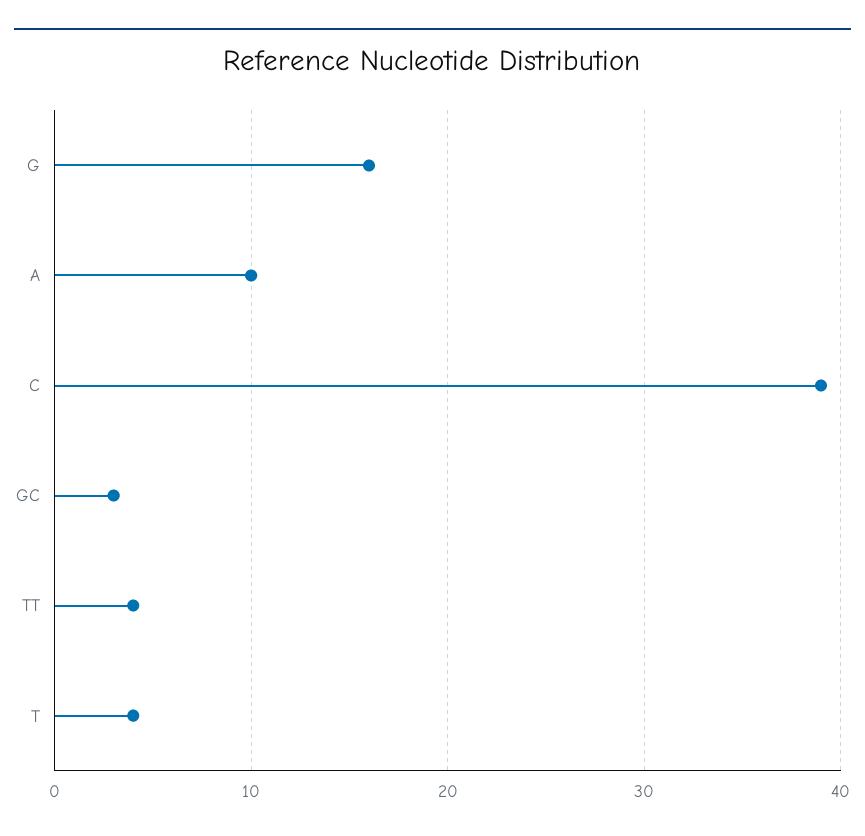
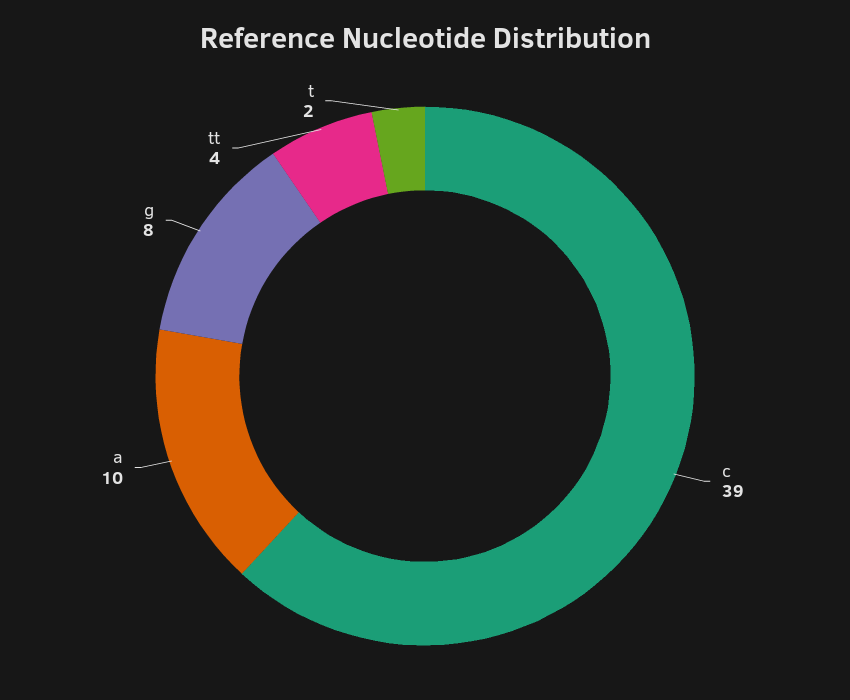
  {
-   "G": 16,
+   "G": 8,
    "A": 10,
    "C": 39,
-   "GC": 3,
    "TT": 4,
-   "T": 4
+   "T": 2
  }

